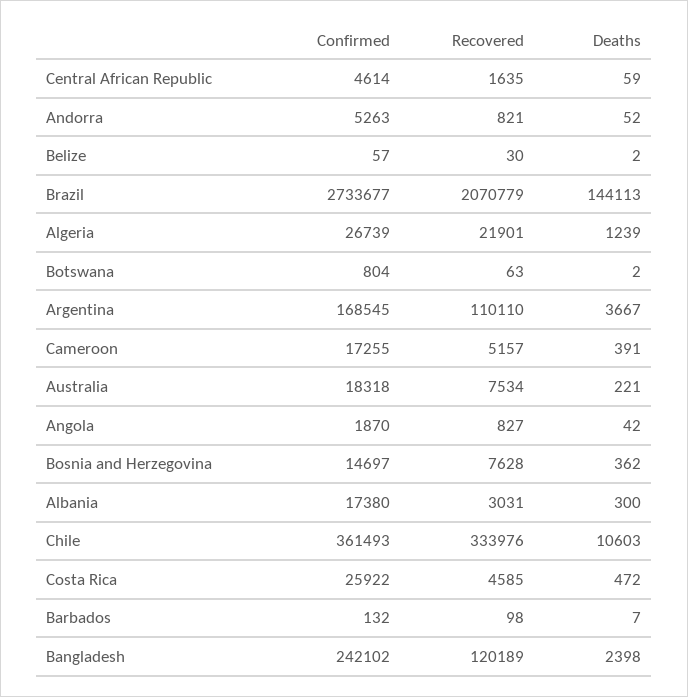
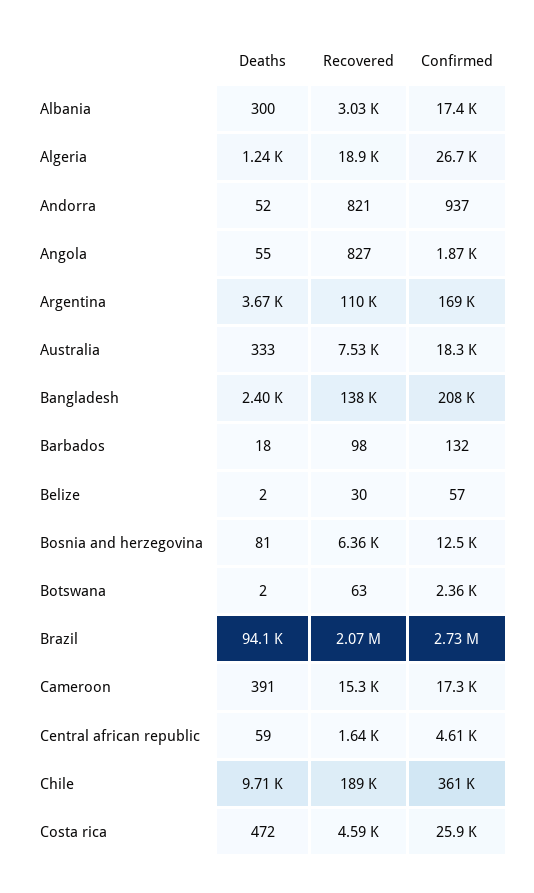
  {
    "Confirmed": {
      "Central African Republic": 4614,
-     "Andorra": 5263,
+     "Andorra": 937,
      "Belize": 57,
      "Brazil": 2733677,
      "Algeria": 26739,
-     "Botswana": 804,
+     "Botswana": 2360,
      "Argentina": 168545,
      "Cameroon": 17255,
      "Australia": 18318,
      "Angola": 1870,
-     "Bosnia and Herzegovina": 14697,
+     "Bosnia and Herzegovina": 12500,
      "Albania": 17380,
      "Chile": 361493,
      "Costa Rica": 25922,
      "Barbados": 132,
-     "Bangladesh": 242102
+     "Bangladesh": 208000
    },
    "Recovered": {
      "Central African Republic": 1635,
      "Andorra": 821,
      "Belize": 30,
      "Brazil": 2070779,
-     "Algeria": 21901,
+     "Algeria": 18900,
      "Botswana": 63,
      "Argentina": 110110,
-     "Cameroon": 5157,
+     "Cameroon": 15300,
      "Australia": 7534,
      "Angola": 827,
-     "Bosnia and Herzegovina": 7628,
+     "Bosnia and Herzegovina": 6360,
      "Albania": 3031,
-     "Chile": 333976,
+     "Chile": 189000,
      "Costa Rica": 4585,
      "Barbados": 98,
-     "Bangladesh": 120189
+     "Bangladesh": 138000
    },
    "Deaths": {
      "Central African Republic": 59,
      "Andorra": 52,
      "Belize": 2,
-     "Brazil": 144113,
+     "Brazil": 94100,
      "Algeria": 1239,
      "Botswana": 2,
      "Argentina": 3667,
      "Cameroon": 391,
-     "Australia": 221,
+     "Australia": 333,
-     "Angola": 42,
+     "Angola": 55,
-     "Bosnia and Herzegovina": 362,
+     "Bosnia and Herzegovina": 81,
      "Albania": 300,
-     "Chile": 10603,
+     "Chile": 9710,
      "Costa Rica": 472,
-     "Barbados": 7,
+     "Barbados": 18,
      "Bangladesh": 2398
    }
  }

